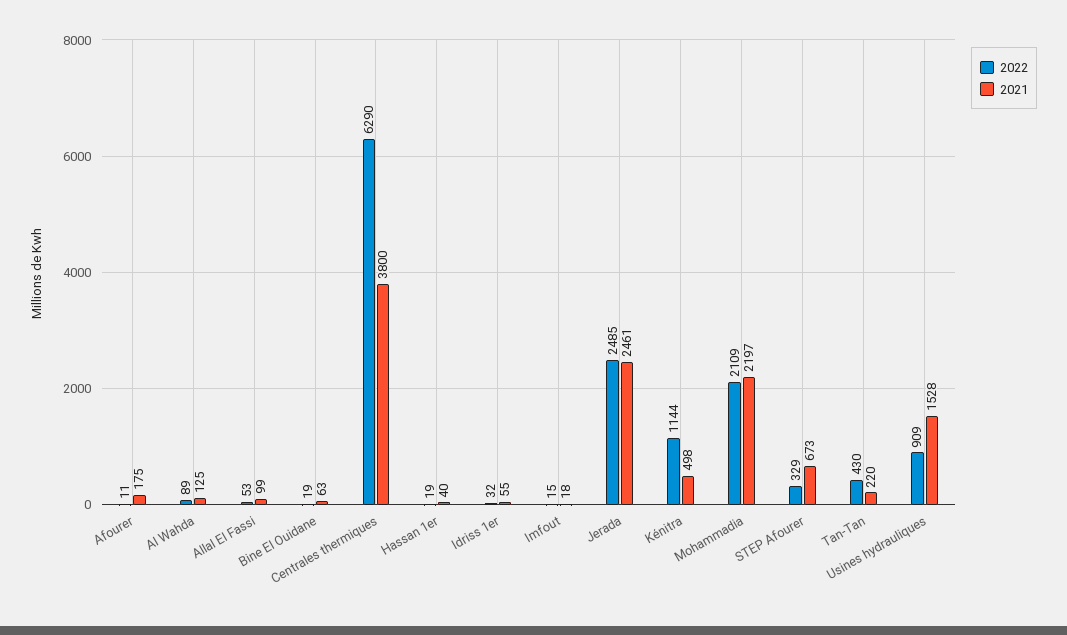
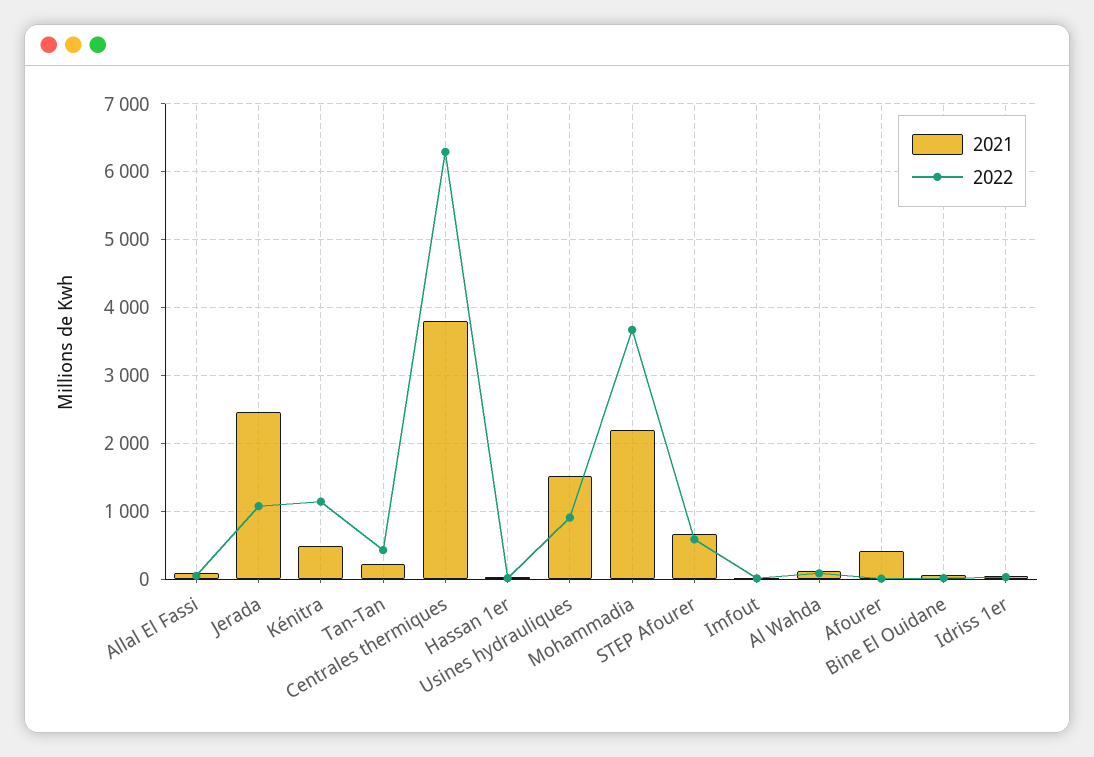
  {
    "2022": {
      "Afourer": 11,
      "Al Wahda": 89,
      "Allal El Fassi": 53,
      "Bine El Ouidane": 19,
      "Centrales thermiques": 6290,
      "Hassan 1er": 19,
      "Idriss 1er": 32,
      "Imfout": 15,
-     "Jerada": 2485,
+     "Jerada": 1100,
      "Kénitra": 1144,
-     "Mohammadia": 2109,
+     "Mohammadia": 3700,
-     "STEP Afourer": 329,
+     "STEP Afourer": 600,
      "Tan-Tan": 430,
      "Usines hydrauliques": 909
    },
    "2021": {
-     "Afourer": 175,
+     "Afourer": 400,
      "Al Wahda": 125,
      "Allal El Fassi": 99,
      "Bine El Ouidane": 63,
      "Centrales thermiques": 3800,
      "Hassan 1er": 40,
      "Idriss 1er": 55,
      "Imfout": 18,
      "Jerada": 2461,
      "Kénitra": 498,
      "Mohammadia": 2197,
      "STEP Afourer": 673,
      "Tan-Tan": 220,
      "Usines hydrauliques": 1528
    }
  }

